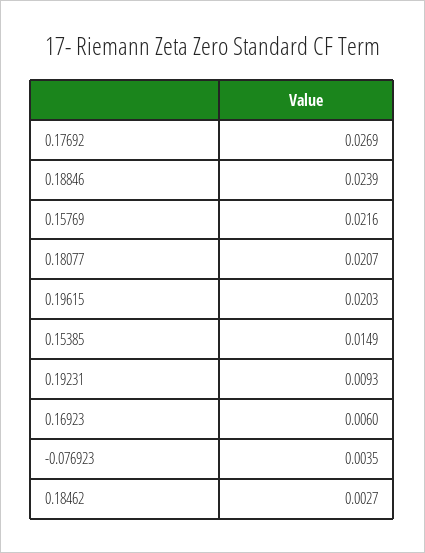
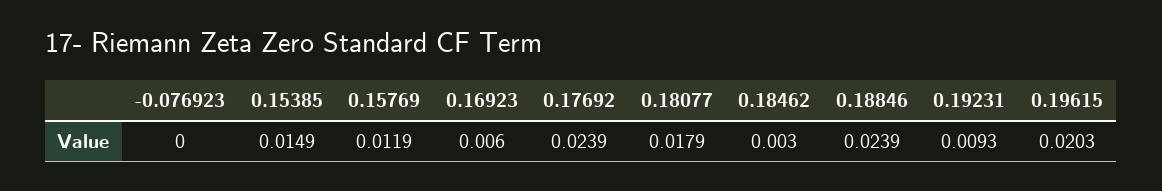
  {
-   "0.17692": 0.0269,
+   "0.17692": 0.0239,
    "0.18846": 0.0239,
-   "0.15769": 0.0216,
+   "0.15769": 0.0119,
-   "0.18077": 0.0207,
+   "0.18077": 0.0179,
    "0.19615": 0.0203,
    "0.15385": 0.0149,
    "0.19231": 0.0093,
    "0.16923": 0.006,
-   "-0.076923": 0.0035,
+   "-0.076923": 0,
-   "0.18462": 0.0027
+   "0.18462": 0.003
  }

